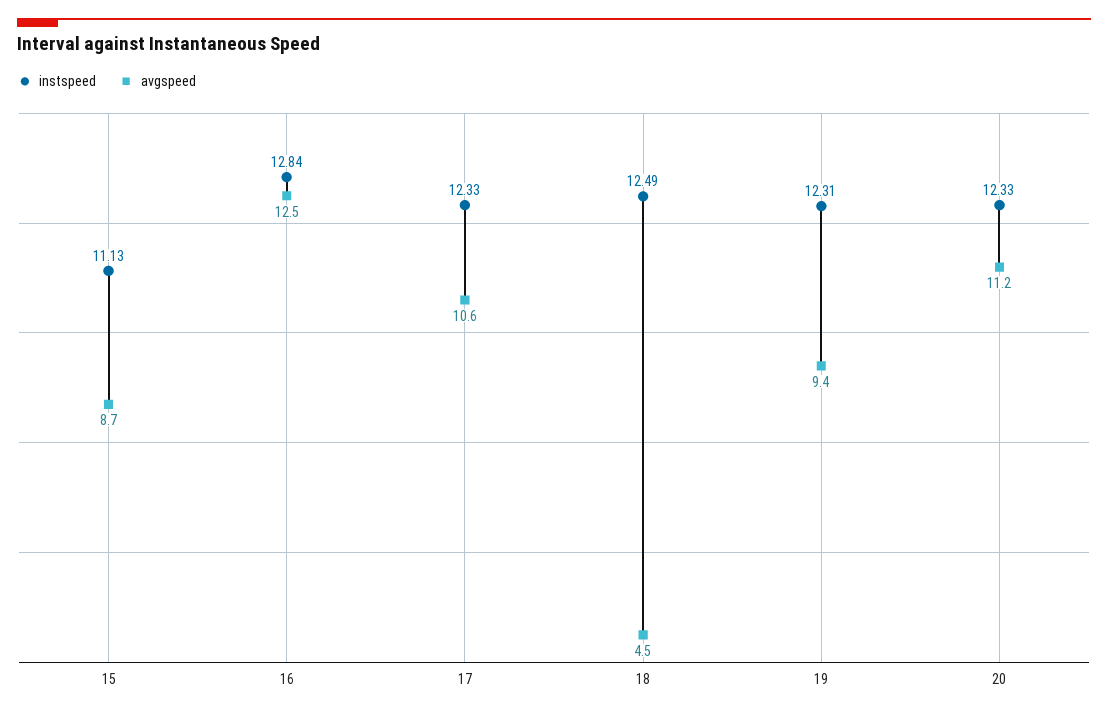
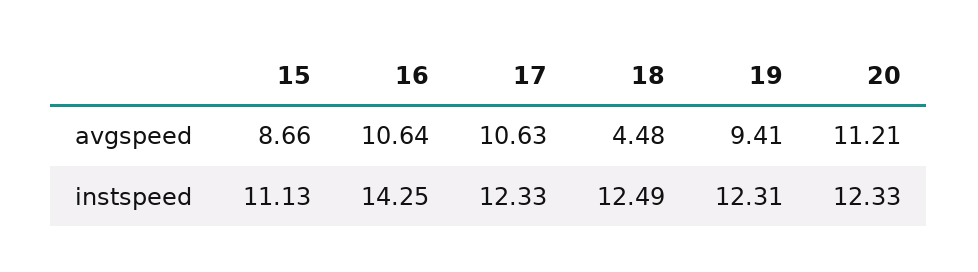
  {
    "instspeed": {
      "15": 11.13,
-     "16": 12.84,
+     "16": 14.25,
      "17": 12.33,
      "18": 12.49,
      "19": 12.31,
      "20": 12.33
    },
    "avgspeed": {
      "15": 8.66,
-     "16": 12.5,
+     "16": 10.64,
      "17": 10.63,
      "18": 4.48,
      "19": 9.41,
      "20": 11.21
    }
  }

